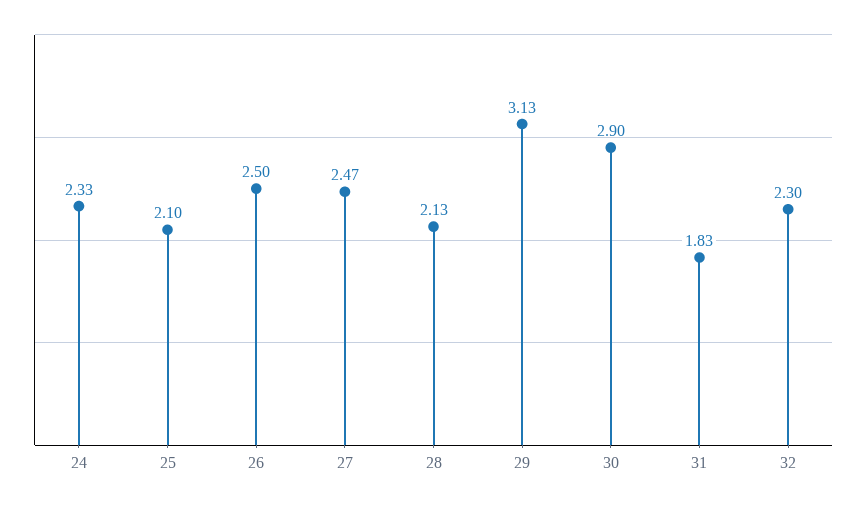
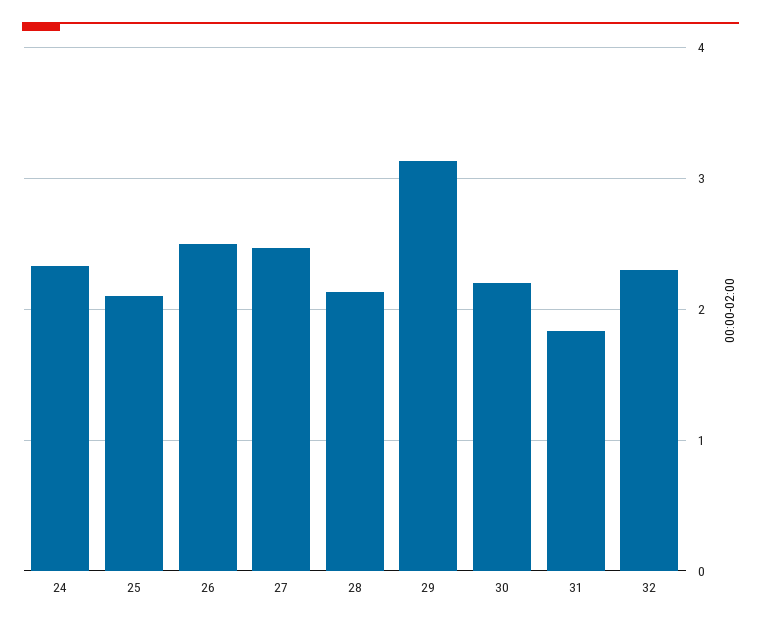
  {
    "24": 2.33,
    "25": 2.1,
    "26": 2.5,
    "27": 2.47,
    "28": 2.13,
    "29": 3.13,
-   "30": 2.9,
+   "30": 2.2,
    "31": 1.83,
    "32": 2.3
  }

